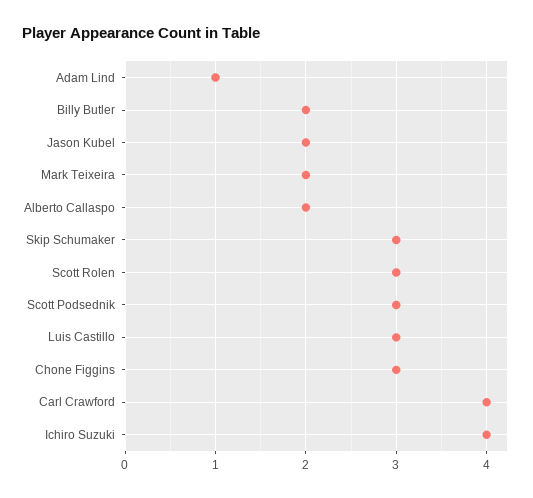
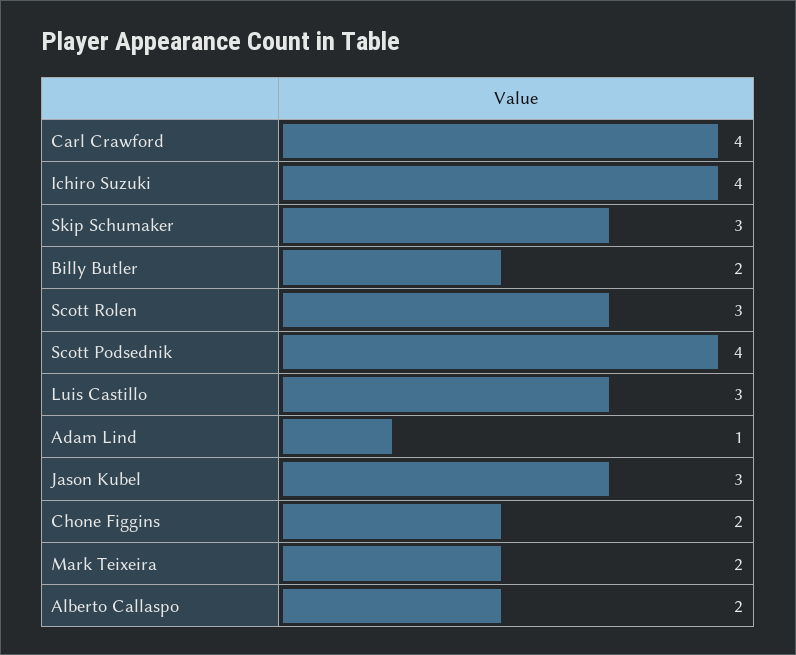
  {
    "Adam Lind": 1,
    "Billy Butler": 2,
-   "Jason Kubel": 2,
+   "Jason Kubel": 3,
    "Mark Teixeira": 2,
    "Alberto Callaspo": 2,
    "Skip Schumaker": 3,
    "Scott Rolen": 3,
-   "Scott Podsednik": 3,
+   "Scott Podsednik": 4,
    "Luis Castillo": 3,
-   "Chone Figgins": 3,
+   "Chone Figgins": 2,
    "Carl Crawford": 4,
    "Ichiro Suzuki": 4
  }

